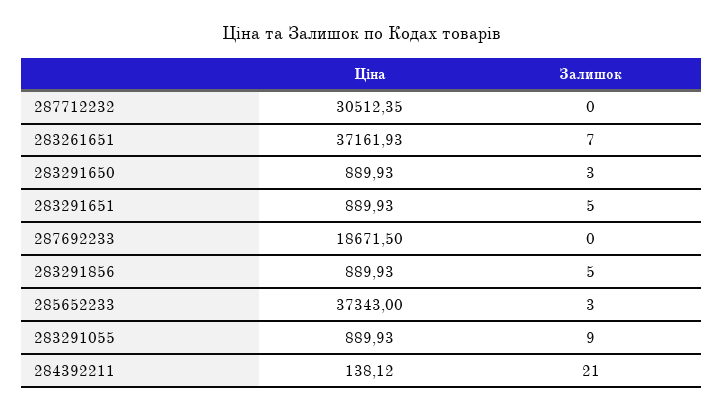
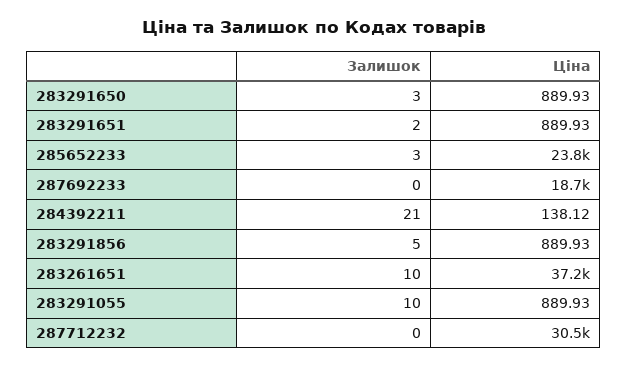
  {
    "Ціна": {
      "287712232": 30512.35,
      "283261651": 37161.93,
      "283291650": 889.93,
      "283291651": 889.93,
      "287692233": 18671.5,
      "283291856": 889.93,
-     "285652233": 37343,
+     "285652233": 23800,
      "283291055": 889.93,
      "284392211": 138.12
    },
    "Залишок": {
      "287712232": 0,
-     "283261651": 7,
+     "283261651": 10,
      "283291650": 3,
-     "283291651": 5,
+     "283291651": 2,
      "287692233": 0,
      "283291856": 5,
      "285652233": 3,
-     "283291055": 9,
+     "283291055": 10,
      "284392211": 21
    }
  }

